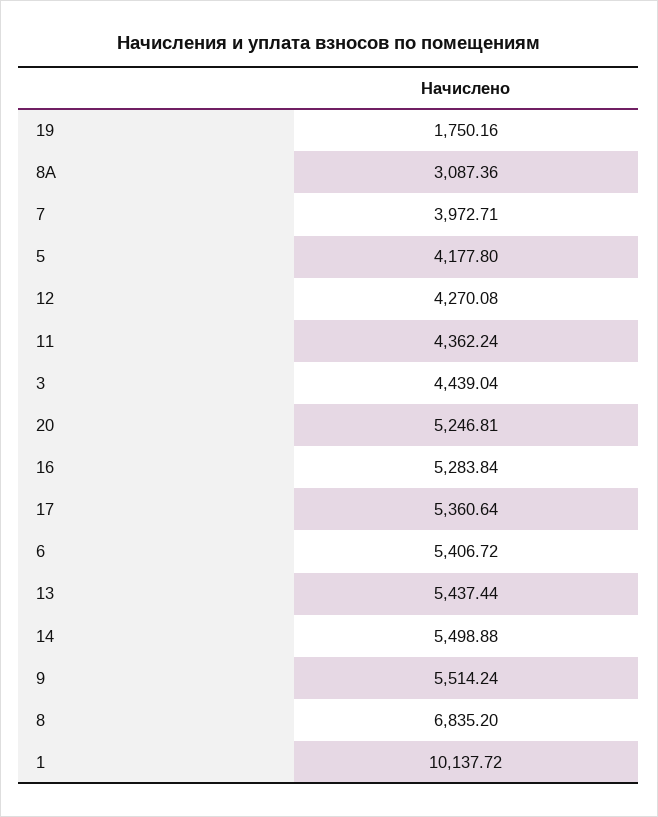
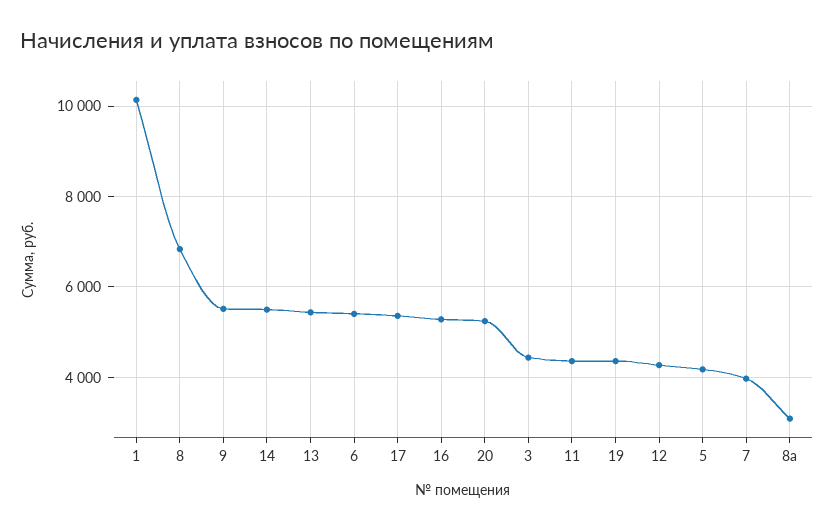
  {
-   "19": 1750.16,
+   "19": 4400,
    "8А": 3087.36,
    "7": 3972.71,
    "5": 4177.8,
    "12": 4270.08,
    "11": 4362.24,
    "3": 4439.04,
    "20": 5246.81,
    "16": 5283.84,
    "17": 5360.64,
    "6": 5406.72,
    "13": 5437.44,
    "14": 5498.88,
    "9": 5514.24,
    "8": 6835.2,
    "1": 10137.72
  }

